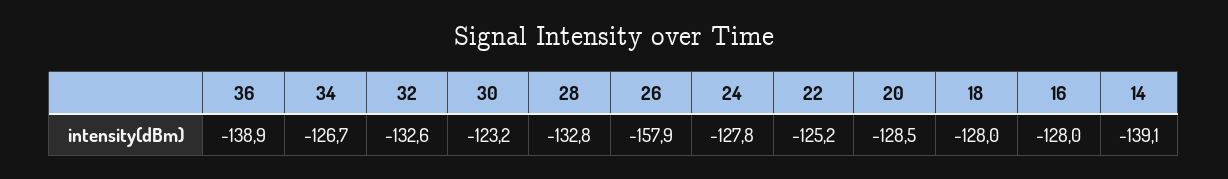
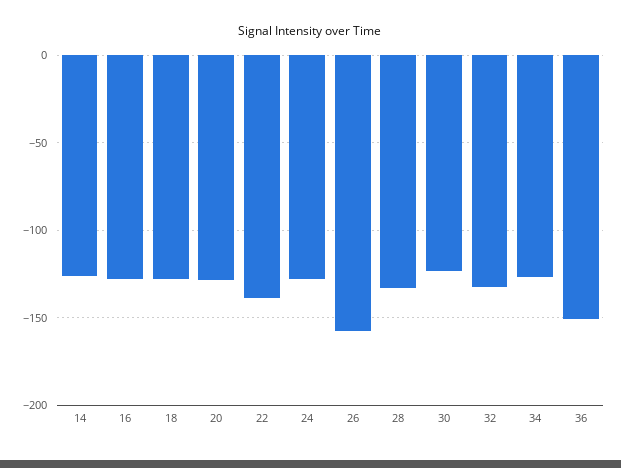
  {
-   "36": -138.9,
+   "36": -150,
    "34": -126.7,
    "32": -132.6,
    "30": -123.2,
    "28": -132.8,
    "26": -157.9,
    "24": -127.8,
-   "22": -125.2,
+   "22": -140,
    "20": -128.5,
    "18": -128,
    "16": -128,
-   "14": -139.1
+   "14": -125
  }

